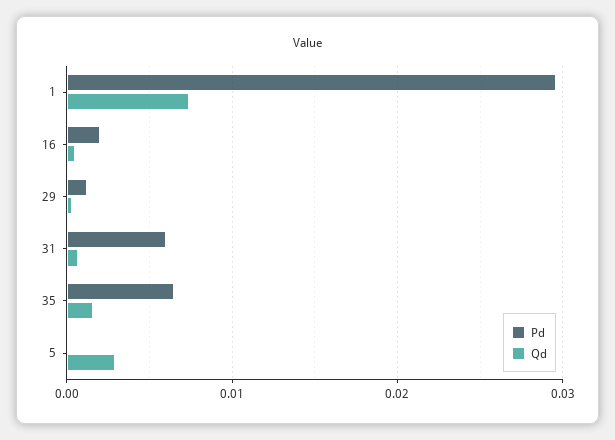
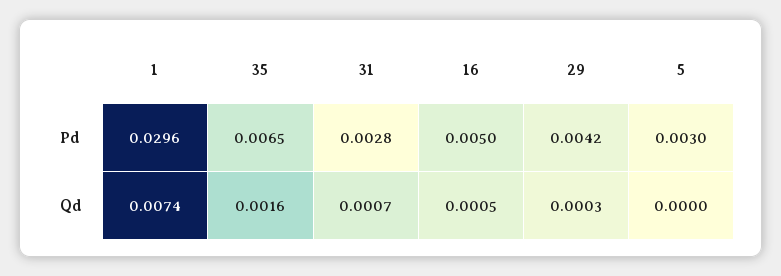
  {
    "Pd": {
      "1": 0.0296,
-     "16": 0.002,
+     "16": 0.005,
-     "29": 0.001,
+     "29": 0.0042,
-     "31": 0.006,
+     "31": 0.0028,
      "35": 0.0065,
-     "5": 0
+     "5": 0.003
    },
    "Qd": {
      "1": 0.0074,
      "16": 0.0005,
      "29": 0.0003,
      "31": 0.0007,
      "35": 0.0016,
-     "5": 0.003
+     "5": 0
    }
  }

